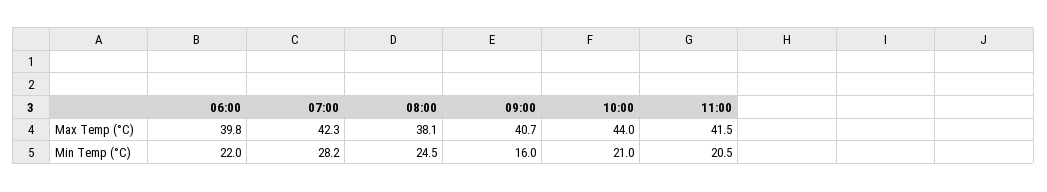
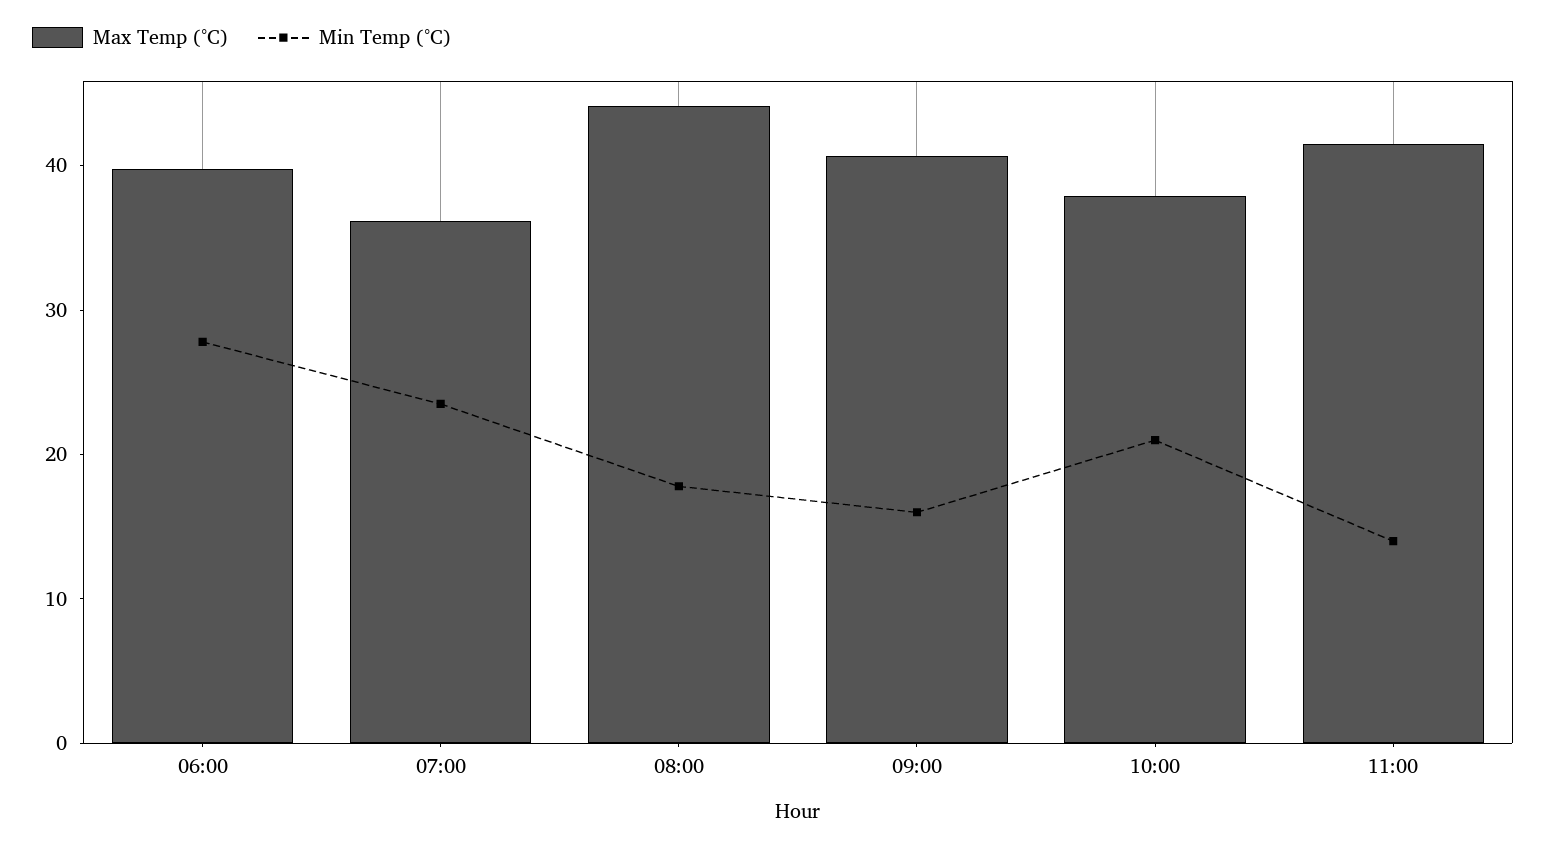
  {
    "Max Temp (°C)": {
      "06:00": 39.8,
-     "07:00": 42.3,
+     "07:00": 36,
-     "08:00": 38.1,
+     "08:00": 44,
      "09:00": 40.7,
-     "10:00": 44,
+     "10:00": 38,
      "11:00": 41.5
    },
    "Min Temp (°C)": {
-     "06:00": 22,
+     "06:00": 28,
-     "07:00": 28.2,
+     "07:00": 24,
-     "08:00": 24.5,
+     "08:00": 18,
      "09:00": 16,
      "10:00": 21,
-     "11:00": 20.5
+     "11:00": 14
    }
  }

